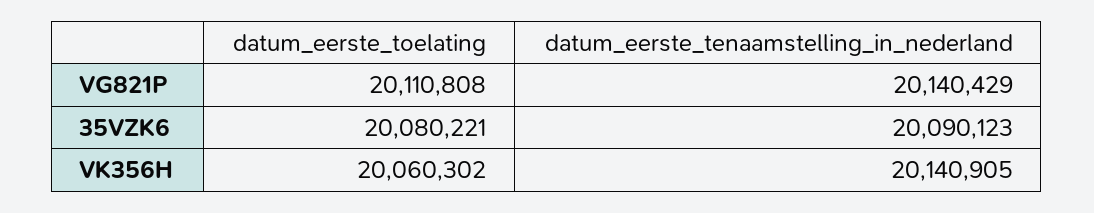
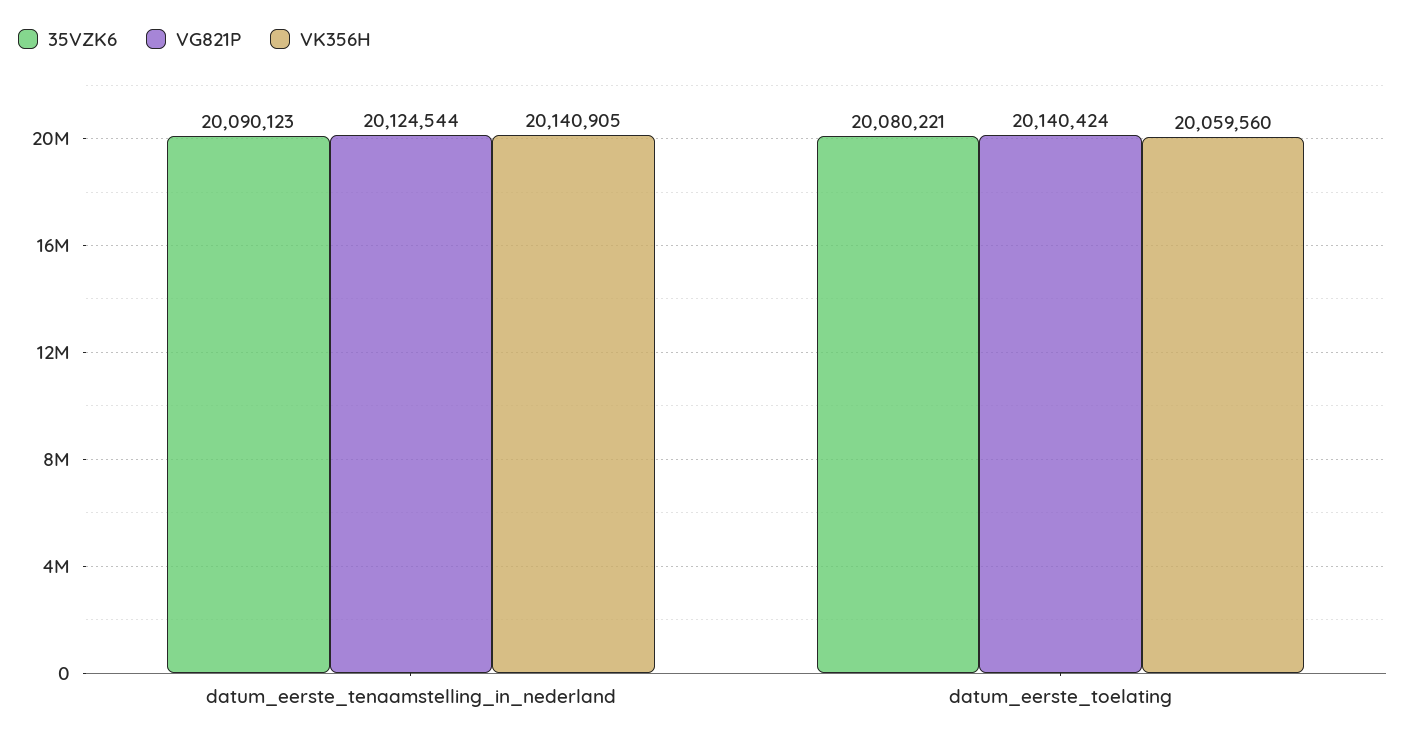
  {
    "VG821P": {
-     "datum_eerste_toelating": 20110808,
+     "datum_eerste_toelating": 20140424,
-     "datum_eerste_tenaamstelling_in_nederland": 20140429
+     "datum_eerste_tenaamstelling_in_nederland": 20124544
    },
    "35VZK6": {
      "datum_eerste_toelating": 20080221,
      "datum_eerste_tenaamstelling_in_nederland": 20090123
    },
    "VK356H": {
-     "datum_eerste_toelating": 20060302,
+     "datum_eerste_toelating": 20059560,
      "datum_eerste_tenaamstelling_in_nederland": 20140905
    }
  }

